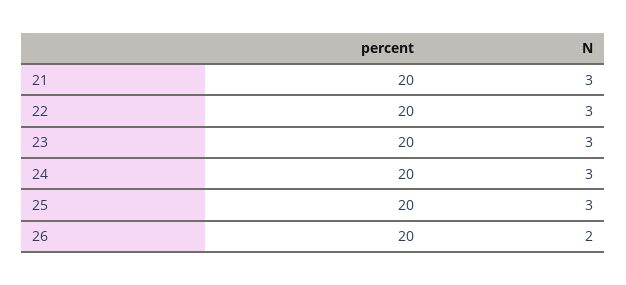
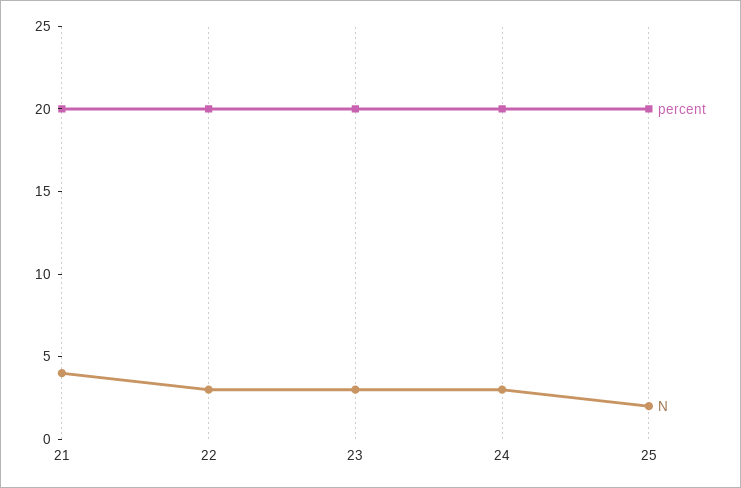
  {
    "percent": {
      "21": 20,
      "22": 20,
      "23": 20,
      "24": 20,
-     "25": 20,
+     "25": 20
-     "26": 20
    },
    "N": {
-     "21": 3,
+     "21": 4,
      "22": 3,
      "23": 3,
      "24": 3,
-     "25": 3,
+     "25": 2
-     "26": 2
    }
  }

